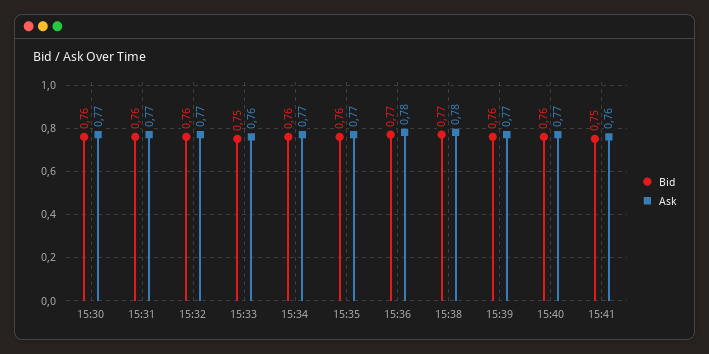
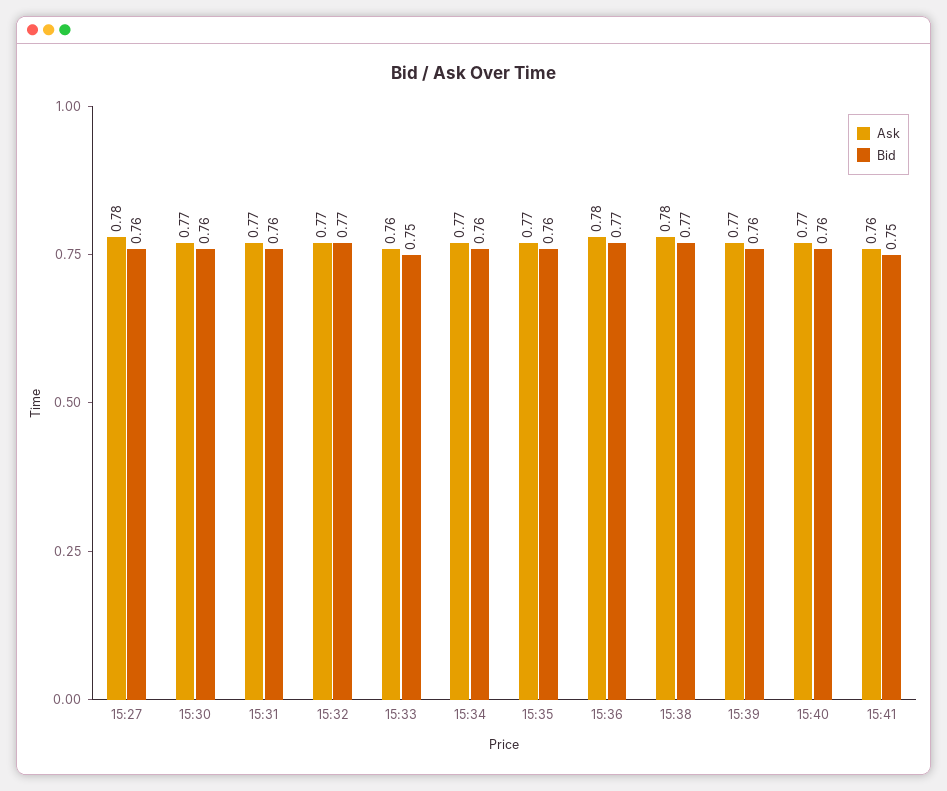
  {
    "Bid": {
      "15:30": 0.76,
      "15:31": 0.76,
-     "15:32": 0.76,
+     "15:32": 0.77,
      "15:33": 0.75,
      "15:34": 0.76,
      "15:35": 0.76,
      "15:36": 0.77,
      "15:38": 0.77,
      "15:39": 0.76,
      "15:40": 0.76,
-     "15:41": 0.75
+     "15:41": 0.75,
+     "15:27": 0.76
    },
    "Ask": {
      "15:30": 0.77,
      "15:31": 0.77,
      "15:32": 0.77,
      "15:33": 0.76,
      "15:34": 0.77,
      "15:35": 0.77,
      "15:36": 0.78,
      "15:38": 0.78,
      "15:39": 0.77,
      "15:40": 0.77,
-     "15:41": 0.76
+     "15:41": 0.76,
+     "15:27": 0.78
    }
  }

